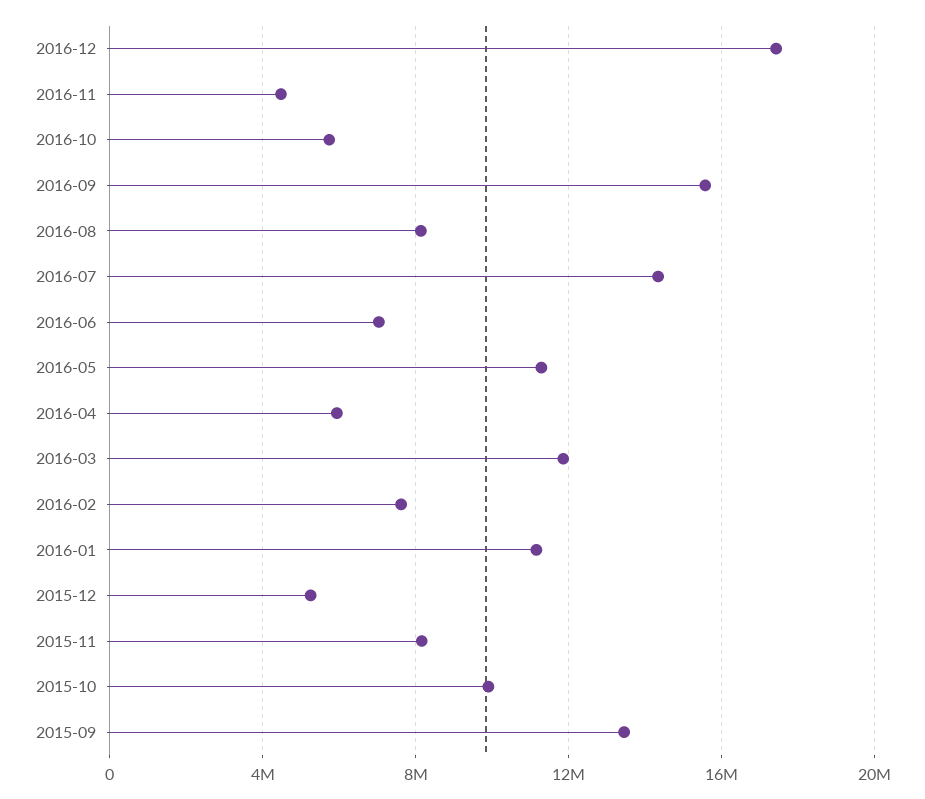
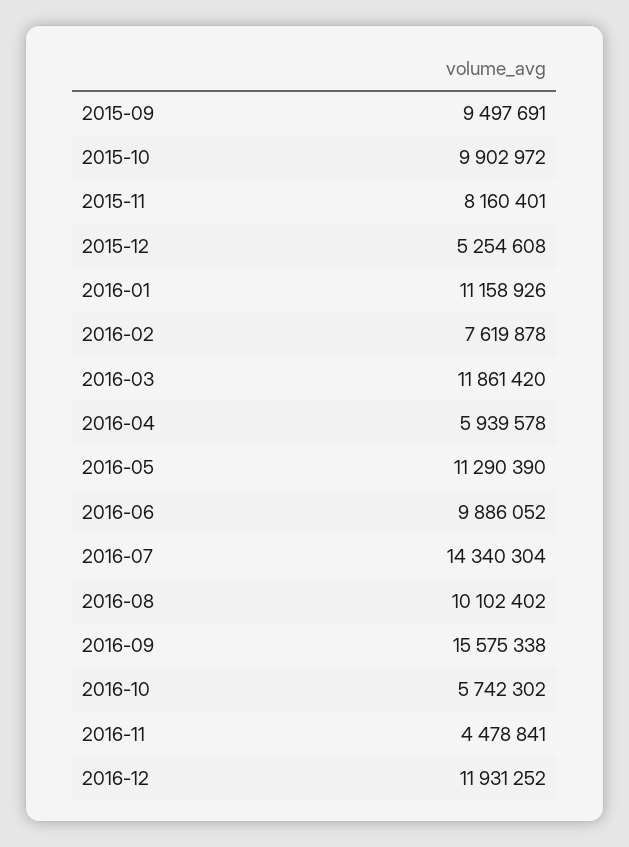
  {
-   "2016-12": 17500000,
+   "2016-12": 11931252,
    "2016-11": 4478841,
    "2016-10": 5742302,
    "2016-09": 15575338,
-   "2016-08": 8000000,
+   "2016-08": 10102402,
    "2016-07": 14340304,
-   "2016-06": 7000000,
+   "2016-06": 9886052,
    "2016-05": 11290390,
    "2016-04": 5939578,
    "2016-03": 11861420,
    "2016-02": 7619878,
    "2016-01": 11158926,
    "2015-12": 5254608,
    "2015-11": 8160401,
    "2015-10": 9902972,
-   "2015-09": 13500000
+   "2015-09": 9497691
  }

